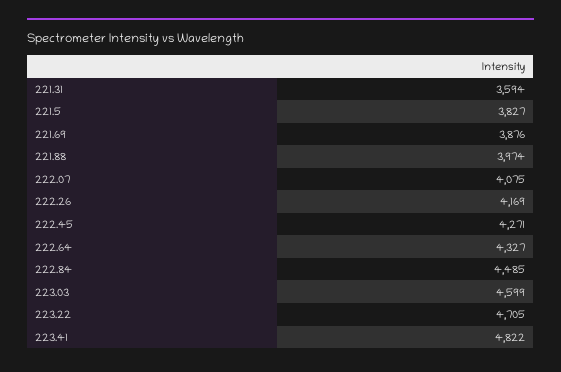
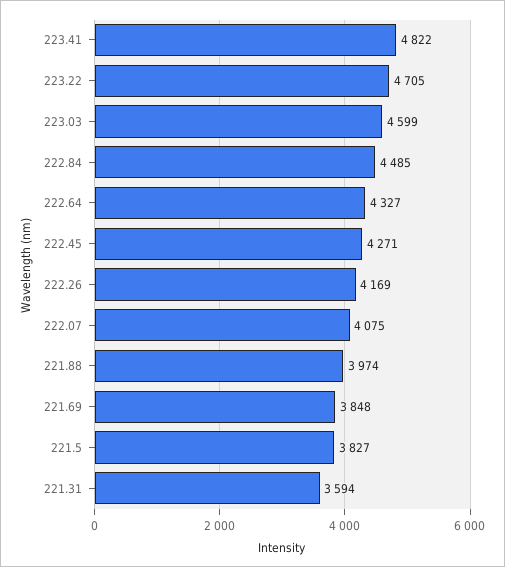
  {
    "221.31": 3594,
    "221.5": 3827,
-   "221.69": 3876,
+   "221.69": 3848,
    "221.88": 3974,
    "222.07": 4075,
    "222.26": 4169,
    "222.45": 4271,
    "222.64": 4327,
    "222.84": 4485,
    "223.03": 4599,
    "223.22": 4705,
    "223.41": 4822
  }

